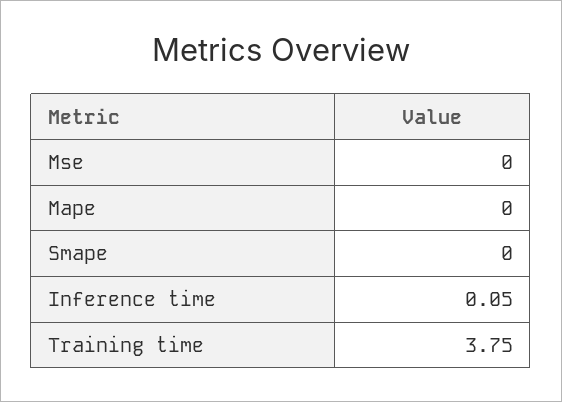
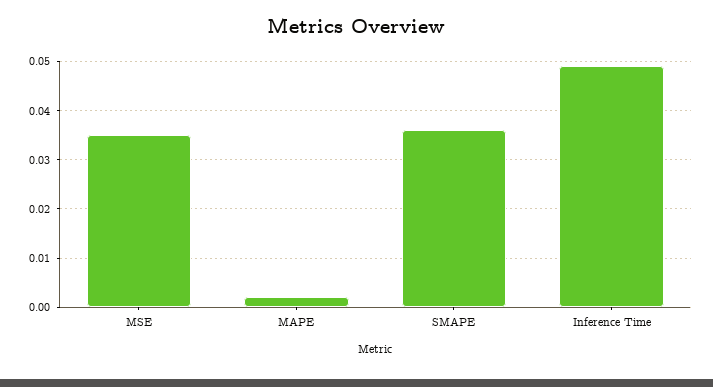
  {
-   "Mse": 0,
+   "Mse": 0.035,
    "Mape": 0,
-   "Smape": 0,
+   "Smape": 0.035,
-   "Inference time": 0.05,
+   "Inference time": 0.05
-   "Training time": 3.75
  }

